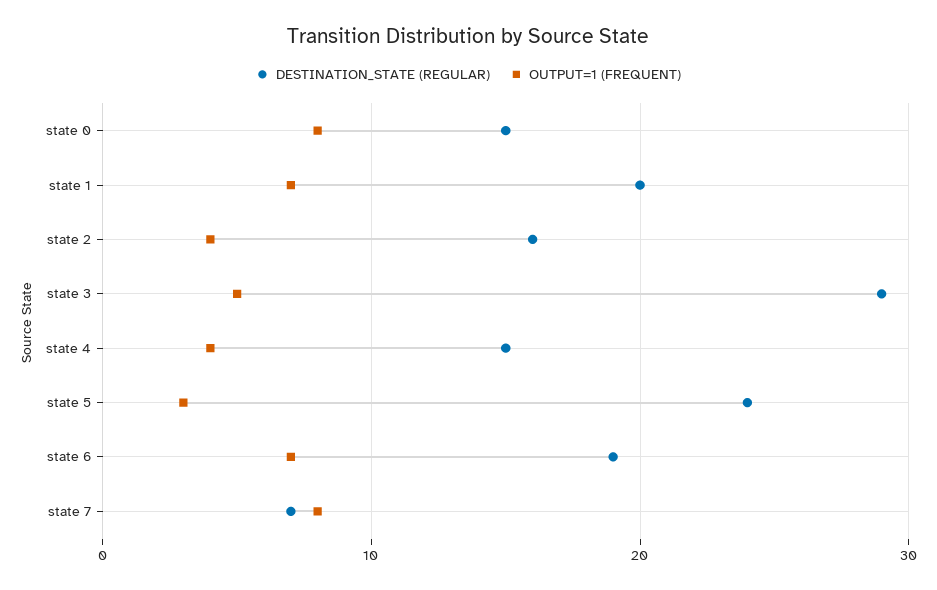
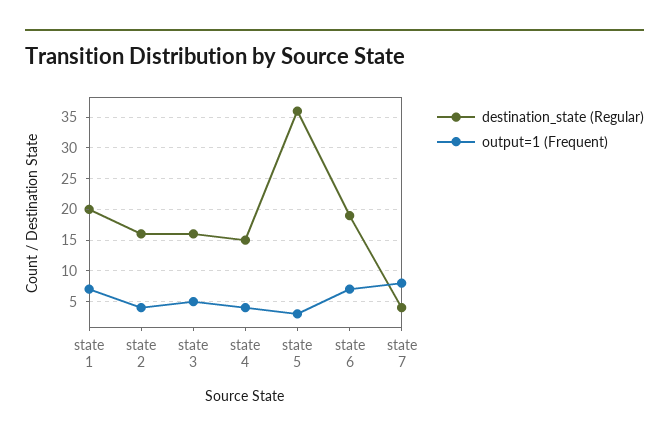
  {
    "DESTINATION_STATE (REGULAR)": {
-     "state 0": 15,
      "state 1": 20,
      "state 2": 16,
-     "state 3": 29,
+     "state 3": 16,
      "state 4": 15,
-     "state 5": 24,
+     "state 5": 36,
      "state 6": 19,
-     "state 7": 7
+     "state 7": 4
    },
    "OUTPUT=1 (FREQUENT)": {
-     "state 0": 8,
      "state 1": 7,
      "state 2": 4,
      "state 3": 5,
      "state 4": 4,
      "state 5": 3,
      "state 6": 7,
      "state 7": 8
    }
  }

